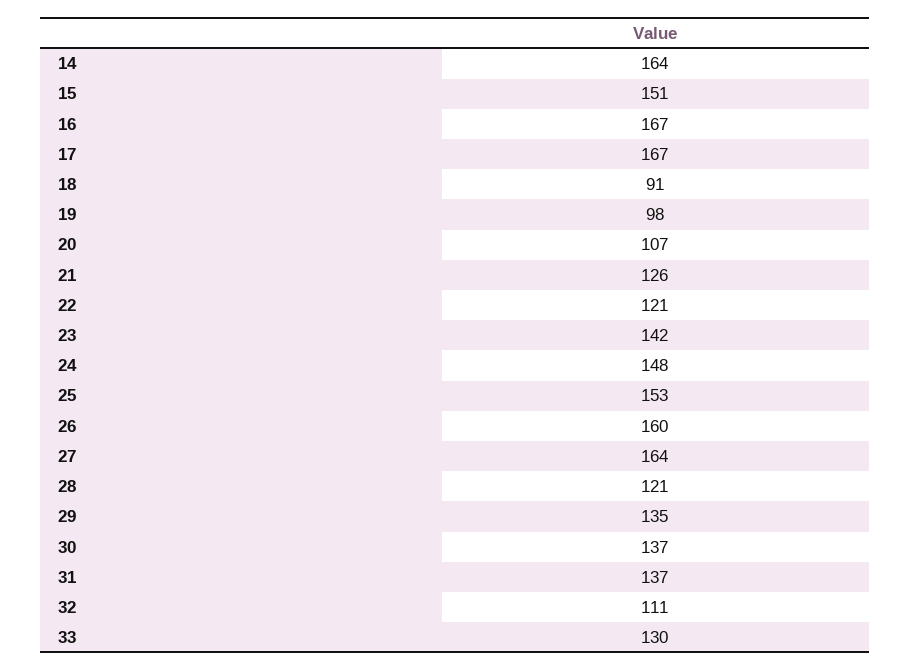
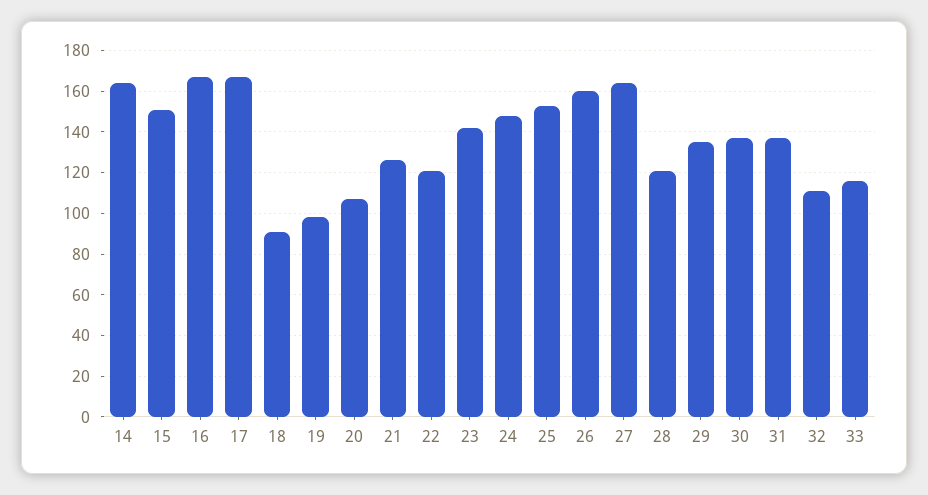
  {
    "14": 164,
    "15": 151,
    "16": 167,
    "17": 167,
    "18": 91,
    "19": 98,
    "20": 107,
    "21": 126,
    "22": 121,
    "23": 142,
    "24": 148,
    "25": 153,
    "26": 160,
    "27": 164,
    "28": 121,
    "29": 135,
    "30": 137,
    "31": 137,
    "32": 111,
-   "33": 130
+   "33": 115
  }

